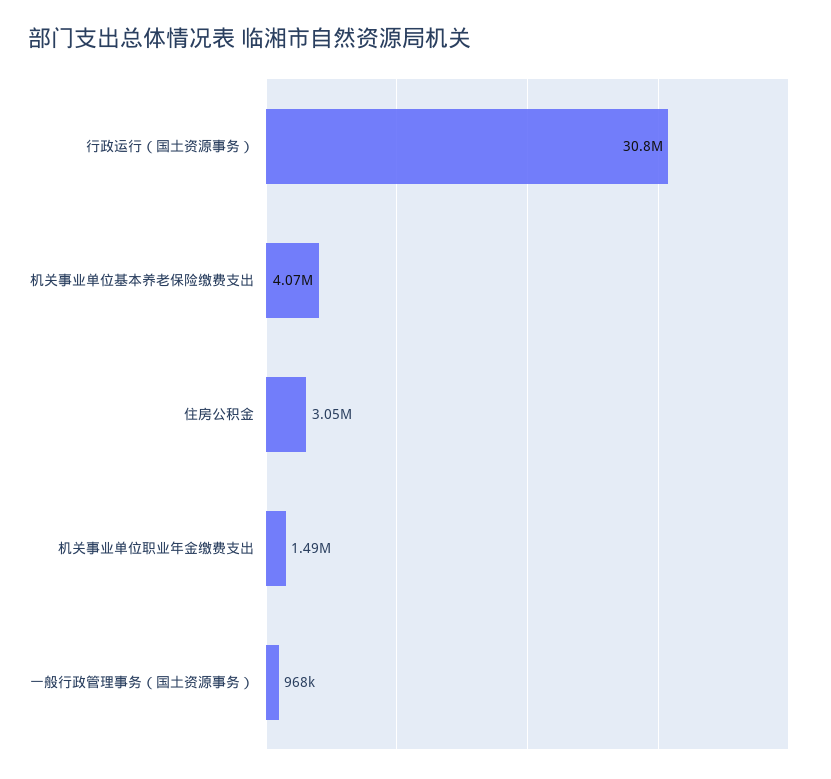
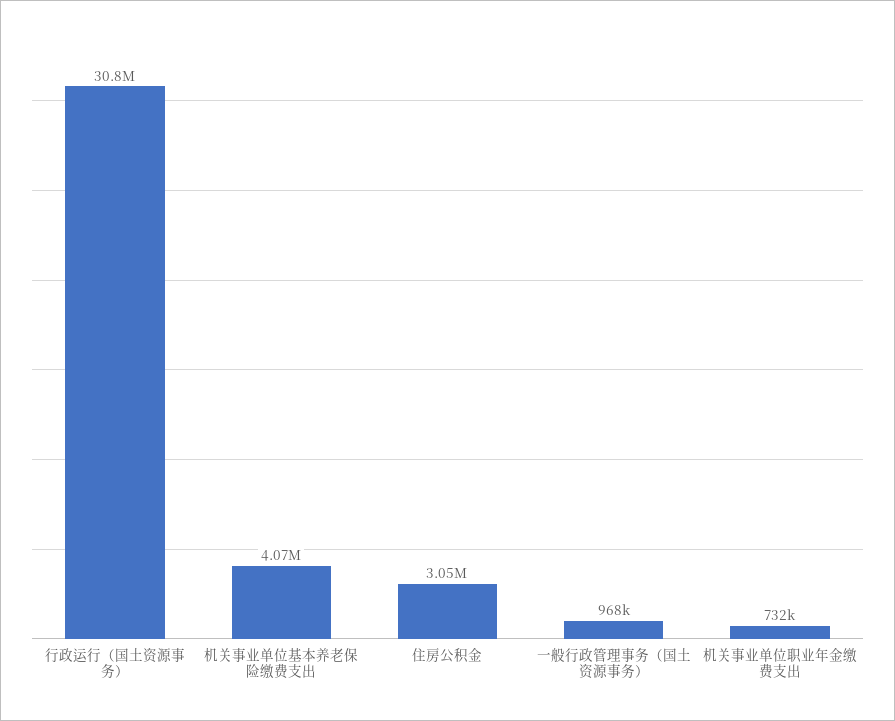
  {
    "行政运行（国土资源事务）": 30800000,
    "机关事业单位基本养老保险缴费支出": 4070000,
    "住房公积金": 3050000,
-   "机关事业单位职业年金缴费支出": 1490000,
+   "机关事业单位职业年金缴费支出": 732000,
    "一般行政管理事务（国土资源事务）": 968000
  }

